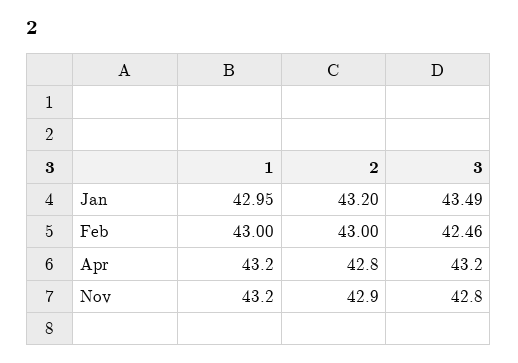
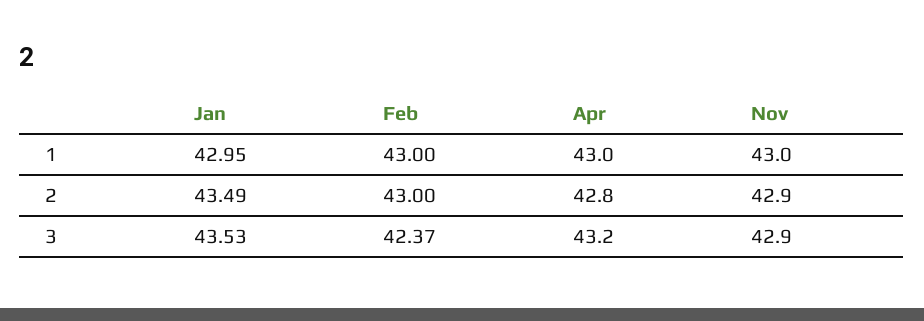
  {
    "1": {
      "Jan": 42.95,
      "Feb": 43,
-     "Apr": 43.2,
+     "Apr": 43,
-     "Nov": 43.2
+     "Nov": 43
    },
    "2": {
-     "Jan": 43.2,
+     "Jan": 43.49,
      "Feb": 43,
      "Apr": 42.8,
      "Nov": 42.9
    },
    "3": {
-     "Jan": 43.49,
+     "Jan": 43.53,
-     "Feb": 42.46,
+     "Feb": 42.37,
      "Apr": 43.2,
-     "Nov": 42.8
+     "Nov": 42.9
    }
  }

